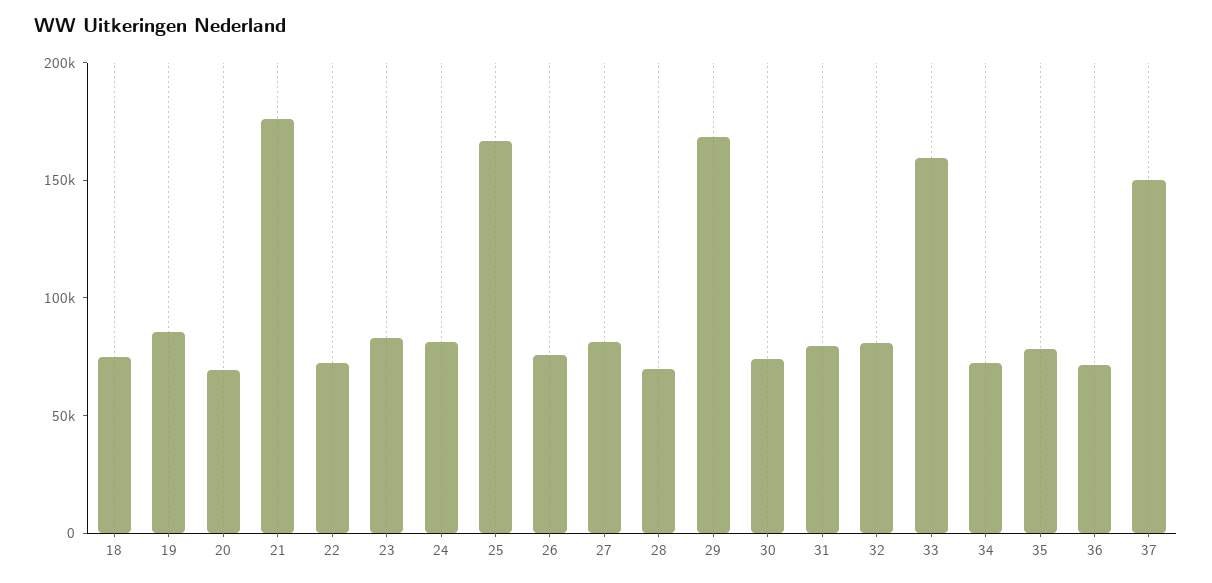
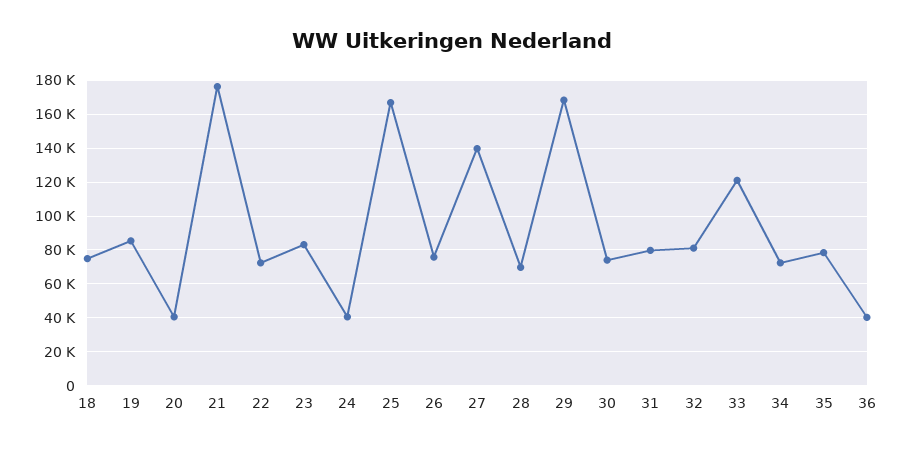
  {
    "18": 75000,
    "19": 85000,
-   "20": 70000,
+   "20": 40000,
    "21": 175000,
    "22": 70000,
    "23": 85000,
-   "24": 80000,
+   "24": 40000,
    "25": 165000,
    "26": 75000,
-   "27": 80000,
+   "27": 140000,
    "28": 70000,
    "29": 170000,
    "30": 75000,
    "31": 80000,
    "32": 80000,
-   "33": 160000,
+   "33": 120000,
    "34": 70000,
    "35": 80000,
-   "36": 70000,
+   "36": 40000
-   "37": 150000
  }

